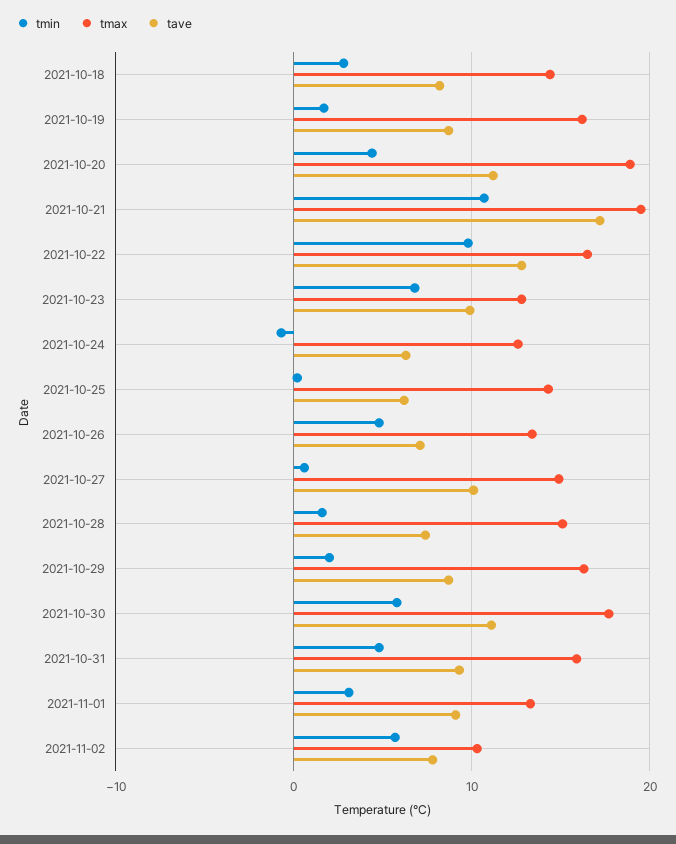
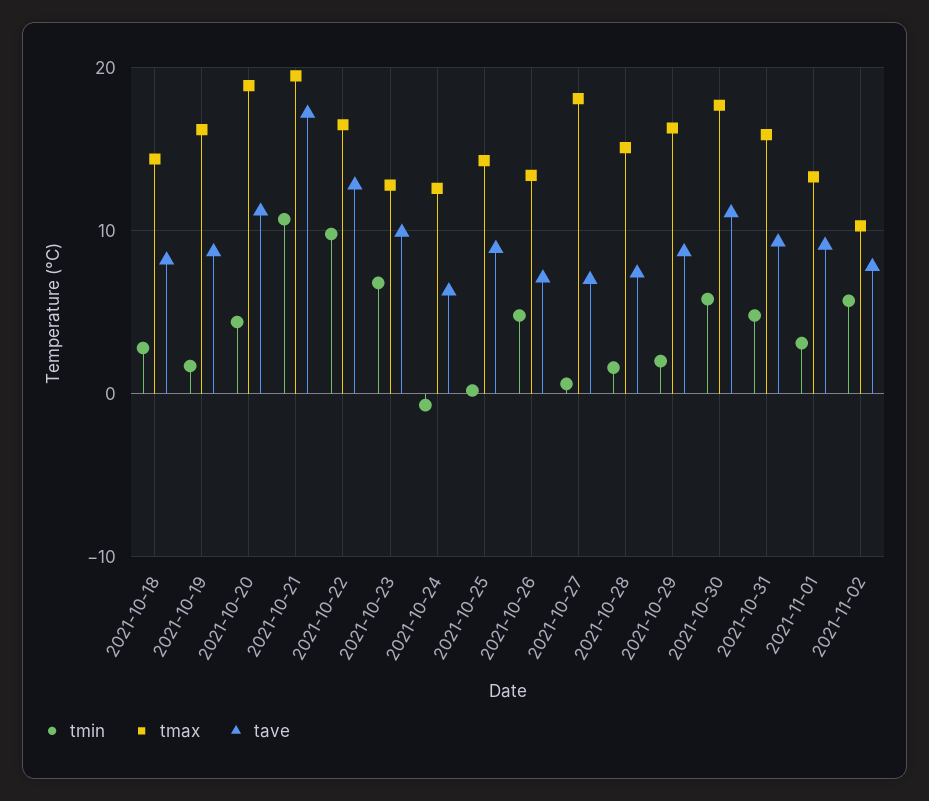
  {
    "tmin": {
      "2021-10-18": 3,
      "2021-10-19": 2,
      "2021-10-20": 4,
      "2021-10-21": 11,
      "2021-10-22": 10,
      "2021-10-23": 7,
      "2021-10-24": -1,
      "2021-10-25": 0,
      "2021-10-26": 5,
      "2021-10-27": 1,
      "2021-10-28": 2,
      "2021-10-29": 2,
      "2021-10-30": 6,
      "2021-10-31": 5,
      "2021-11-01": 3,
      "2021-11-02": 6
    },
    "tmax": {
      "2021-10-18": 14,
      "2021-10-19": 16,
      "2021-10-20": 19,
      "2021-10-21": 20,
      "2021-10-22": 17,
      "2021-10-23": 13,
      "2021-10-24": 13,
      "2021-10-25": 14,
      "2021-10-26": 13,
-     "2021-10-27": 15,
+     "2021-10-27": 18,
      "2021-10-28": 15,
      "2021-10-29": 16,
      "2021-10-30": 18,
      "2021-10-31": 16,
      "2021-11-01": 13,
      "2021-11-02": 10
    },
    "tave": {
      "2021-10-18": 8,
      "2021-10-19": 9,
      "2021-10-20": 11,
      "2021-10-21": 17,
      "2021-10-22": 13,
      "2021-10-23": 10,
      "2021-10-24": 6,
-     "2021-10-25": 6,
+     "2021-10-25": 9,
      "2021-10-26": 7,
-     "2021-10-27": 10,
+     "2021-10-27": 7,
      "2021-10-28": 7,
      "2021-10-29": 9,
      "2021-10-30": 11,
      "2021-10-31": 9,
      "2021-11-01": 9,
      "2021-11-02": 8
    }
  }

